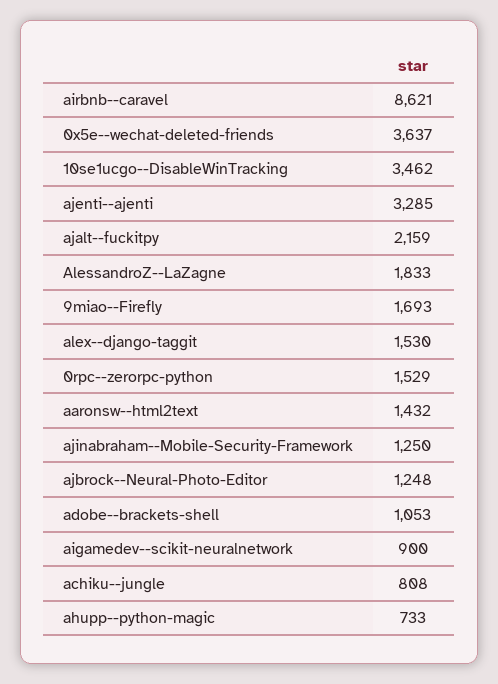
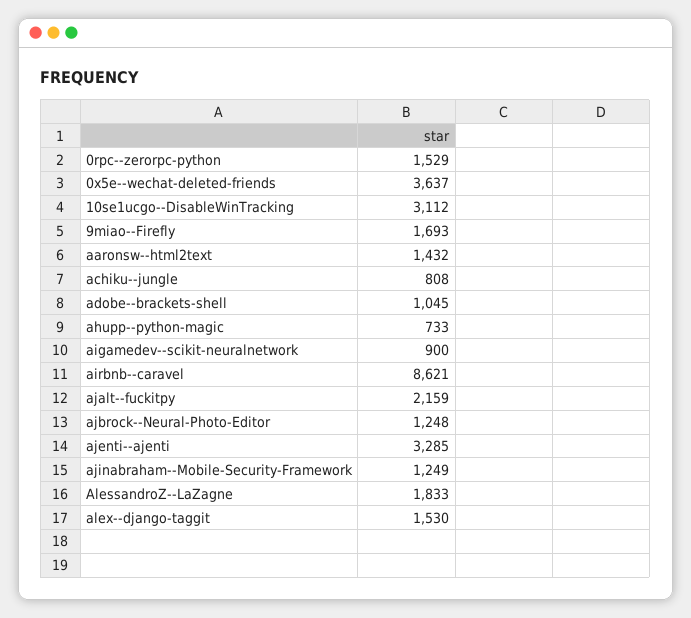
  {
    "airbnb--caravel": 8621,
    "0x5e--wechat-deleted-friends": 3637,
-   "10se1ucgo--DisableWinTracking": 3462,
+   "10se1ucgo--DisableWinTracking": 3112,
    "ajenti--ajenti": 3285,
    "ajalt--fuckitpy": 2159,
    "AlessandroZ--LaZagne": 1833,
    "9miao--Firefly": 1693,
    "alex--django-taggit": 1530,
    "0rpc--zerorpc-python": 1529,
    "aaronsw--html2text": 1432,
-   "ajinabraham--Mobile-Security-Framework": 1250,
+   "ajinabraham--Mobile-Security-Framework": 1249,
    "ajbrock--Neural-Photo-Editor": 1248,
-   "adobe--brackets-shell": 1053,
+   "adobe--brackets-shell": 1045,
    "aigamedev--scikit-neuralnetwork": 900,
    "achiku--jungle": 808,
    "ahupp--python-magic": 733
  }

